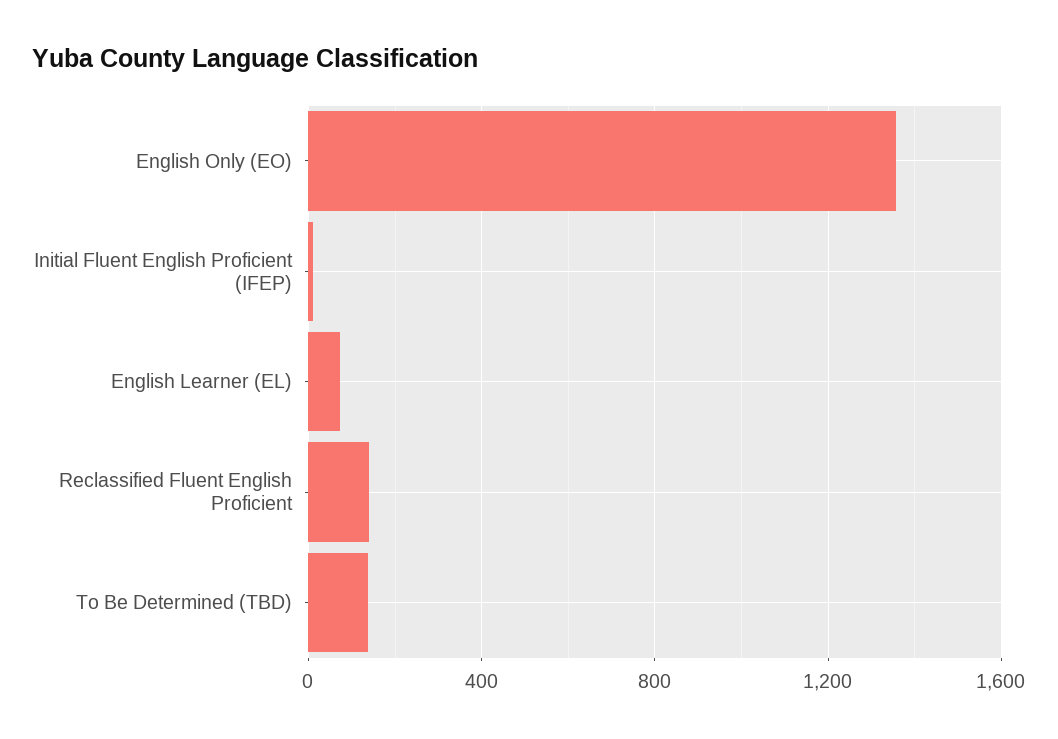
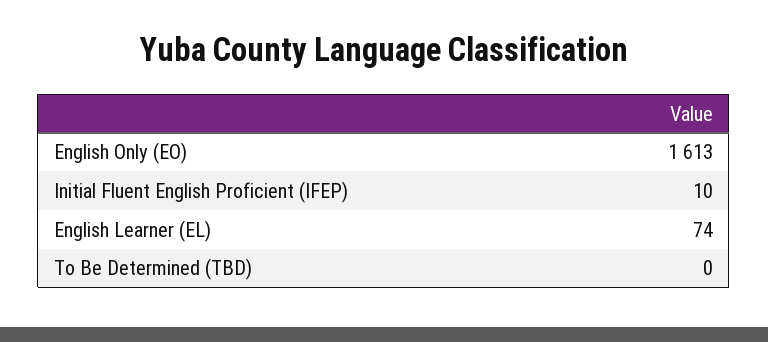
  {
-   "English Only (EO)": 1350,
+   "English Only (EO)": 1613,
    "Initial Fluent English Proficient (IFEP)": 10,
    "English Learner (EL)": 74,
-   "Reclassified Fluent English Proficient": 150,
-   "To Be Determined (TBD)": 150
+   "To Be Determined (TBD)": 0
  }

